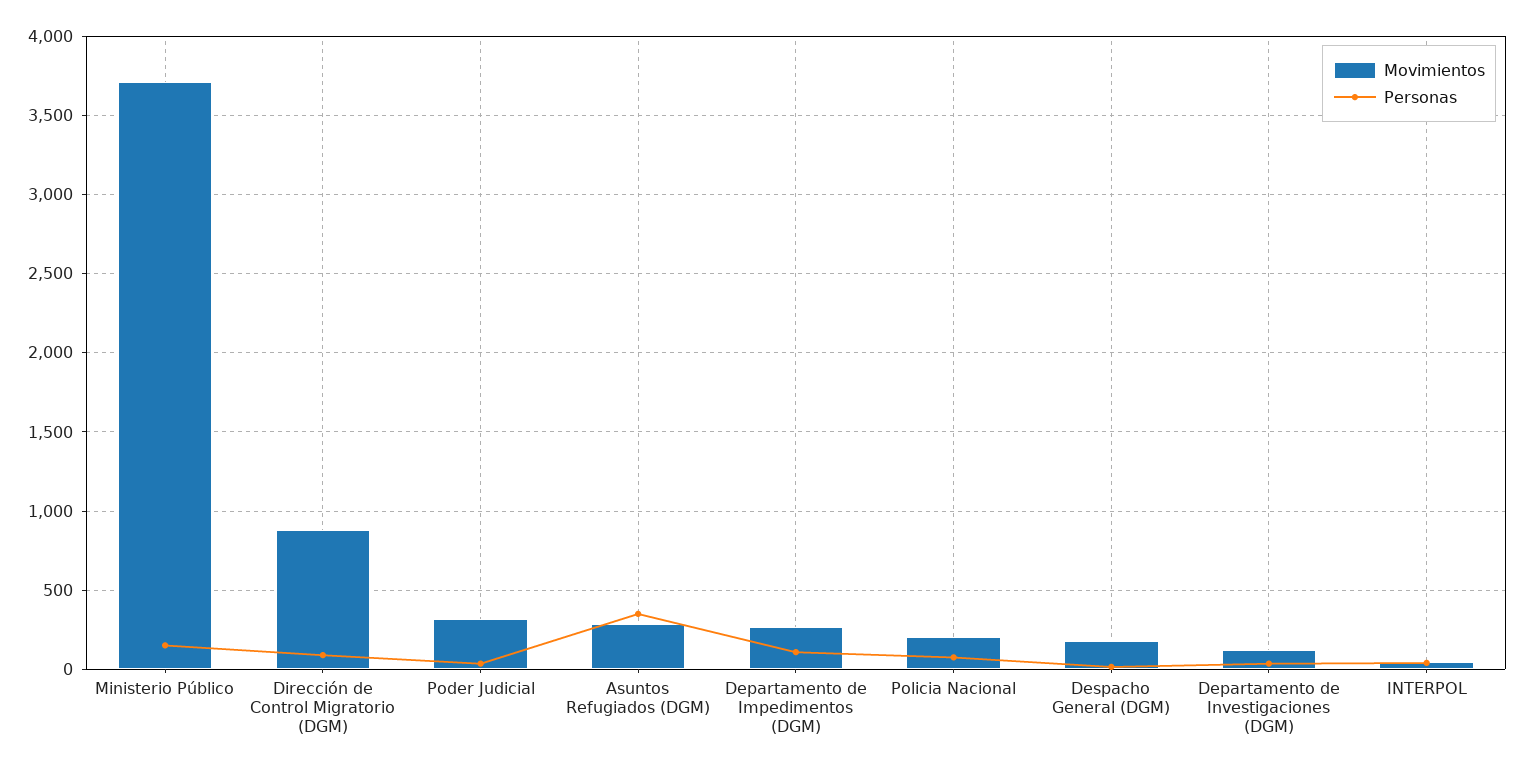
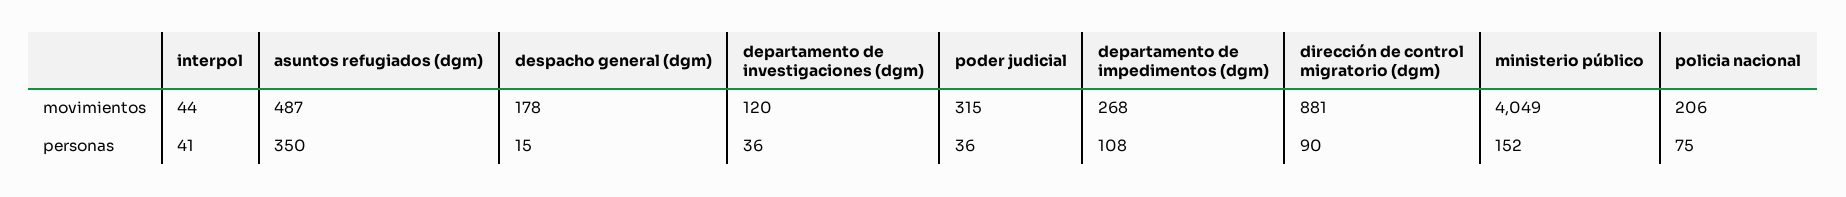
  {
    "Movimientos": {
-     "Ministerio Público": 3700,
+     "Ministerio Público": 4049,
      "Dirección de Control Migratorio (DGM)": 881,
      "Poder Judicial": 315,
-     "Asuntos Refugiados (DGM)": 300,
+     "Asuntos Refugiados (DGM)": 487,
      "Departamento de Impedimentos (DGM)": 268,
      "Policia Nacional": 206,
      "Despacho General (DGM)": 178,
      "Departamento de Investigaciones (DGM)": 120,
      "INTERPOL": 44
    },
    "Personas": {
      "Ministerio Público": 152,
      "Dirección de Control Migratorio (DGM)": 90,
      "Poder Judicial": 36,
      "Asuntos Refugiados (DGM)": 350,
      "Departamento de Impedimentos (DGM)": 108,
      "Policia Nacional": 75,
      "Despacho General (DGM)": 15,
      "Departamento de Investigaciones (DGM)": 36,
      "INTERPOL": 41
    }
  }

